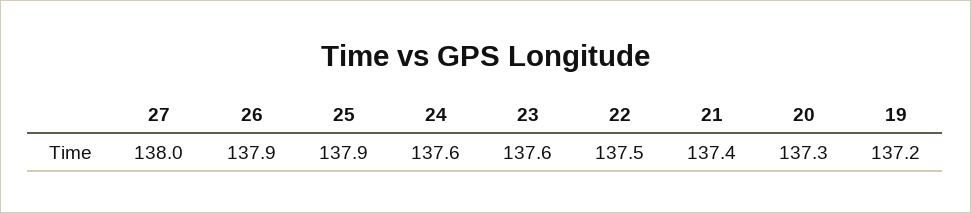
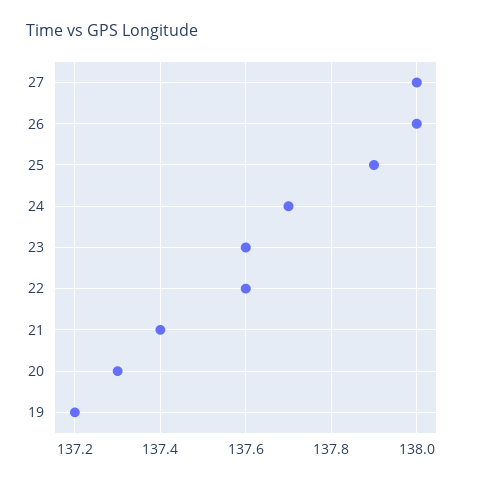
  {
    "27": 138,
-   "26": 137.9,
+   "26": 138,
    "25": 137.9,
-   "24": 137.6,
+   "24": 137.7,
    "23": 137.6,
-   "22": 137.5,
+   "22": 137.6,
    "21": 137.4,
    "20": 137.3,
    "19": 137.2
  }

